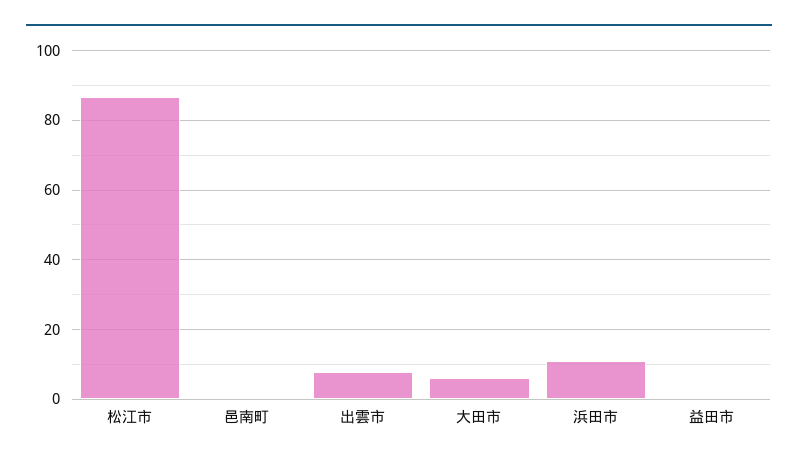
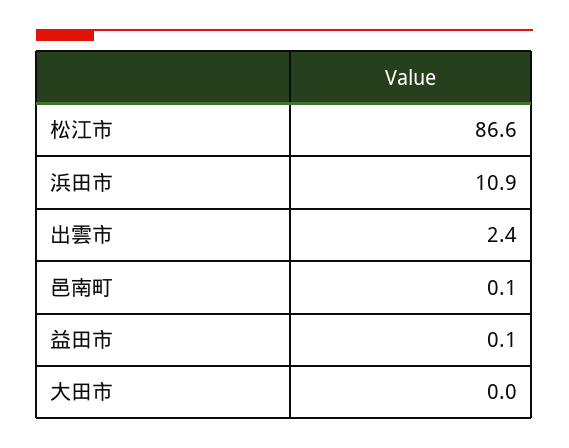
  {
    "松江市": 86.6,
    "邑南町": 0.1,
-   "出雲市": 8,
+   "出雲市": 2.4,
-   "大田市": 6,
+   "大田市": 0,
    "浜田市": 10.9,
    "益田市": 0.1
  }

